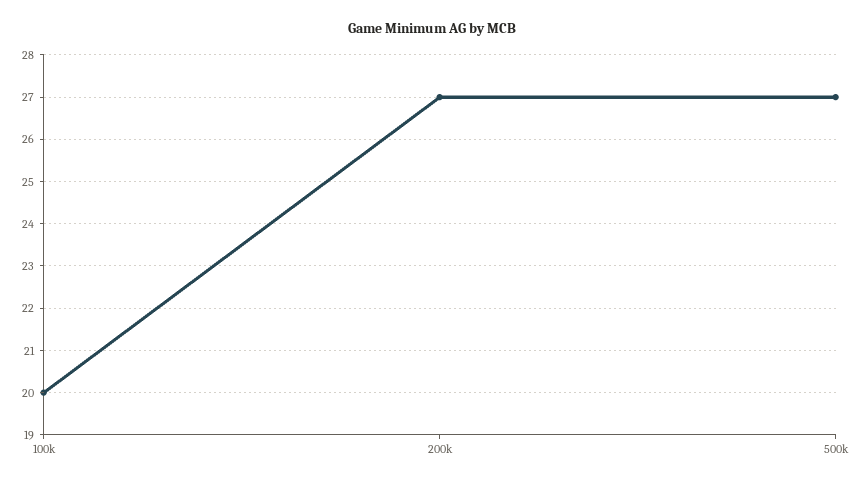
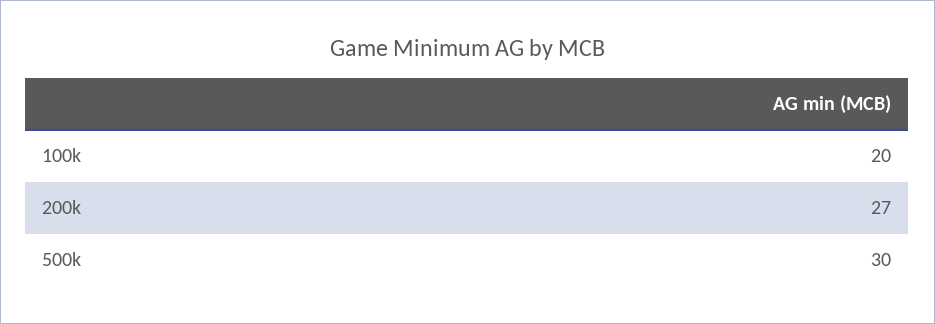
  {
    "100k": 20,
    "200k": 27,
-   "500k": 27
+   "500k": 30
  }

